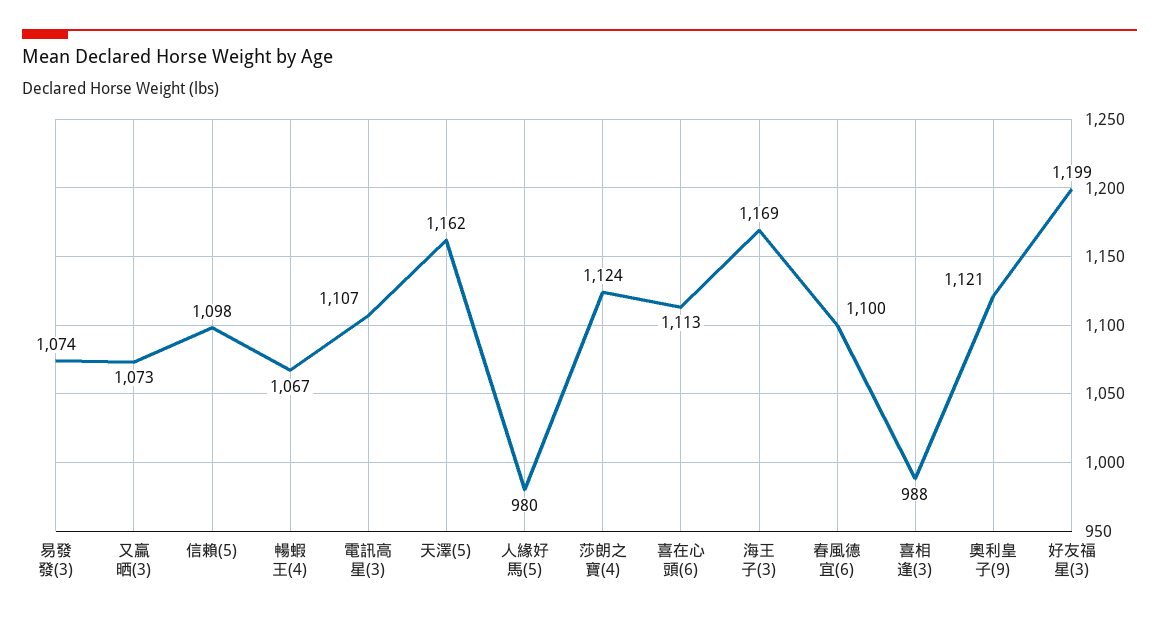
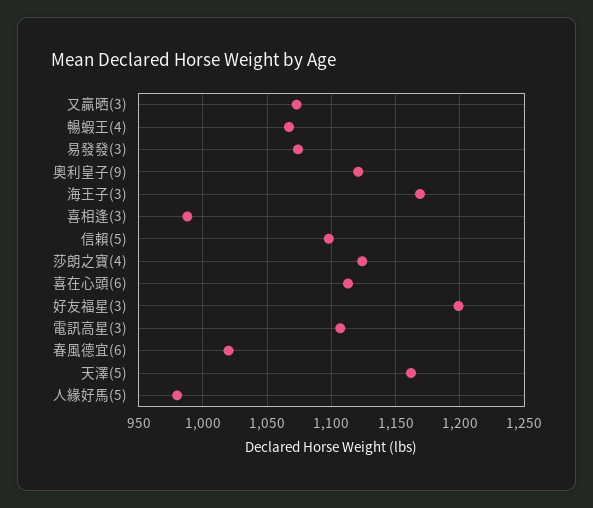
  {
    "易發發(3)": 1074,
    "又贏晒(3)": 1073,
    "信賴(5)": 1098,
    "暢蝦王(4)": 1067,
    "電訊高星(3)": 1107,
    "天澤(5)": 1162,
    "人緣好馬(5)": 980,
    "莎朗之寶(4)": 1124,
    "喜在心頭(6)": 1113,
    "海王子(3)": 1169,
-   "春風德宜(6)": 1100,
+   "春風德宜(6)": 1020,
    "喜相逢(3)": 988,
    "奧利皇子(9)": 1121,
    "好友福星(3)": 1199
  }

